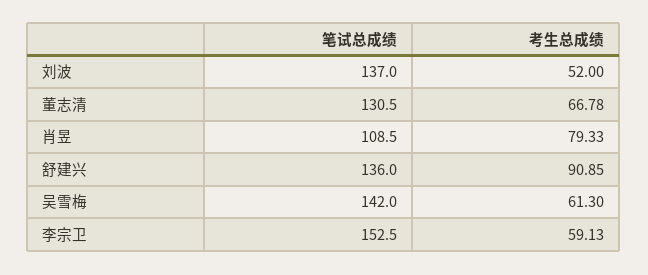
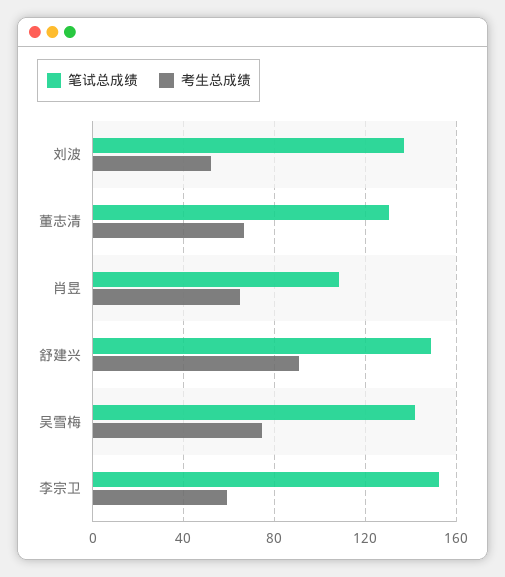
  {
    "笔试总成绩": {
      "刘波": 137,
      "董志清": 130.5,
      "肖昱": 108.5,
-     "舒建兴": 136,
+     "舒建兴": 150,
      "吴雪梅": 142,
      "李宗卫": 152.5
    },
    "考生总成绩": {
      "刘波": 52,
      "董志清": 66.78,
-     "肖昱": 79.33,
+     "肖昱": 65,
      "舒建兴": 90.85,
-     "吴雪梅": 61.3,
+     "吴雪梅": 75,
      "李宗卫": 59.13
    }
  }

